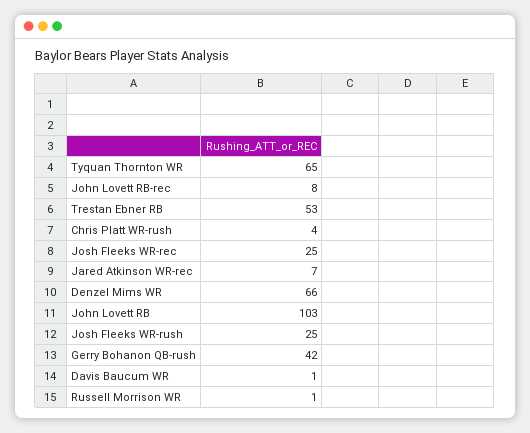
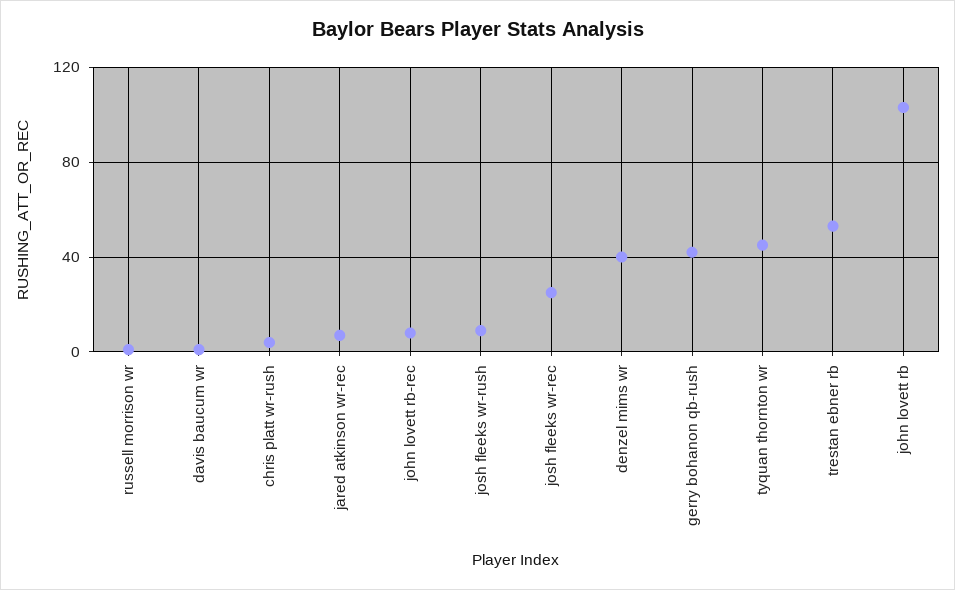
  {
-   "Tyquan Thornton WR": 65,
+   "Tyquan Thornton WR": 45,
    "John Lovett RB-rec": 8,
    "Trestan Ebner RB": 53,
    "Chris Platt WR-rush": 4,
    "Josh Fleeks WR-rec": 25,
    "Jared Atkinson WR-rec": 7,
-   "Denzel Mims WR": 66,
+   "Denzel Mims WR": 40,
    "John Lovett RB": 103,
-   "Josh Fleeks WR-rush": 25,
+   "Josh Fleeks WR-rush": 10,
    "Gerry Bohanon QB-rush": 42,
    "Davis Baucum WR": 1,
    "Russell Morrison WR": 1
  }

